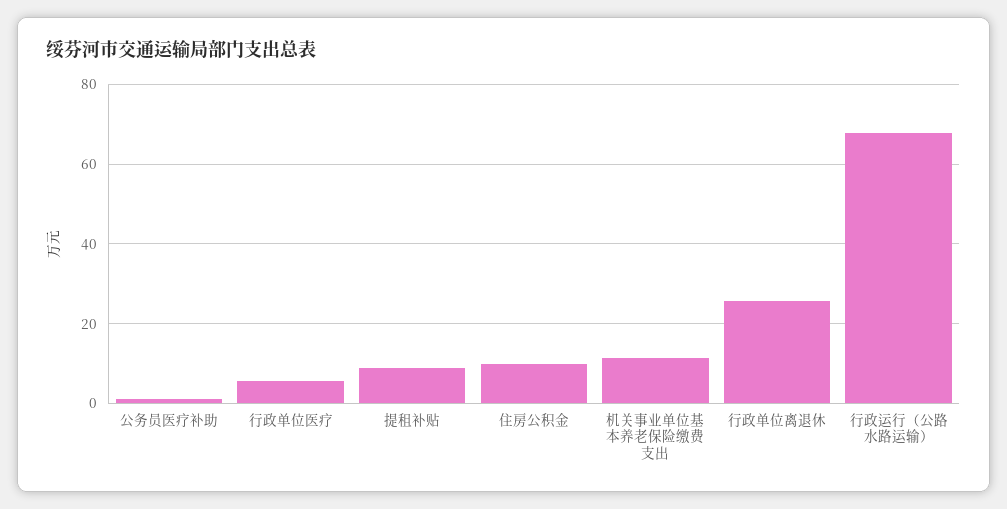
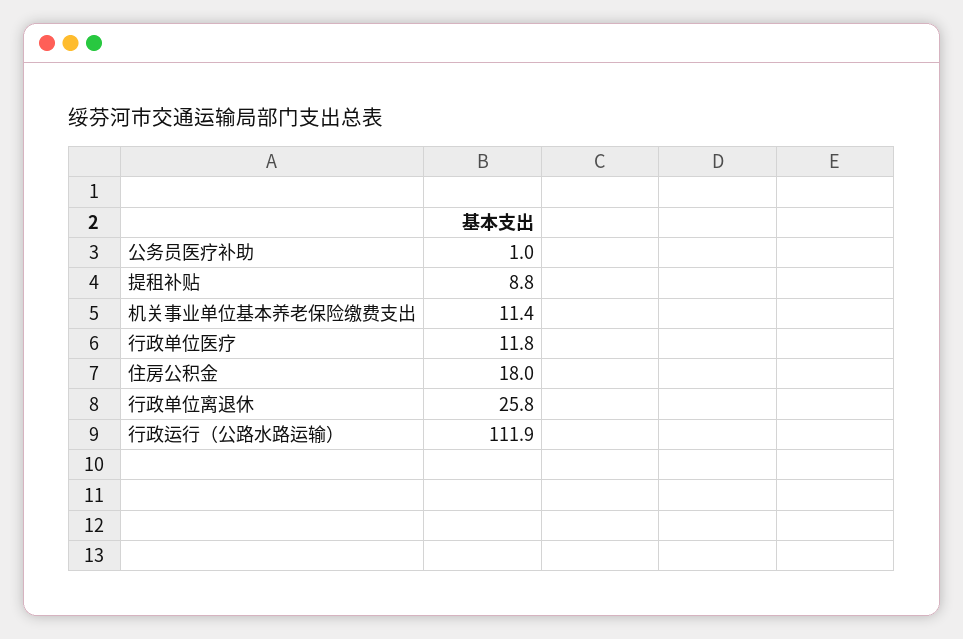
  {
    "公务员医疗补助": 1,
-   "行政单位医疗": 6,
+   "行政单位医疗": 11.8,
    "提租补贴": 8.8,
-   "住房公积金": 10,
+   "住房公积金": 18,
    "机关事业单位基本养老保险缴费支出": 11.4,
    "行政单位离退休": 25.8,
-   "行政运行（公路水路运输）": 68
+   "行政运行（公路水路运输）": 111.9
  }

